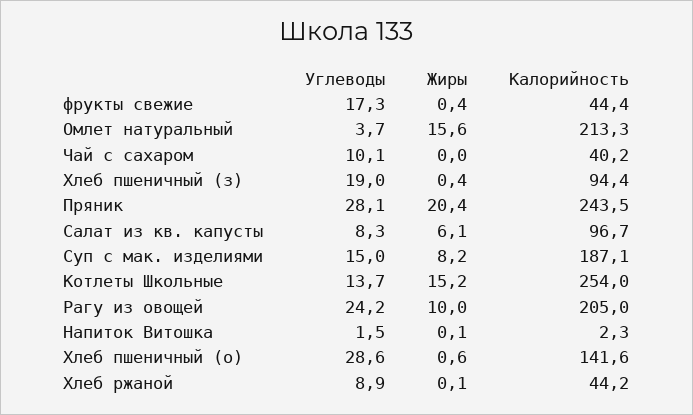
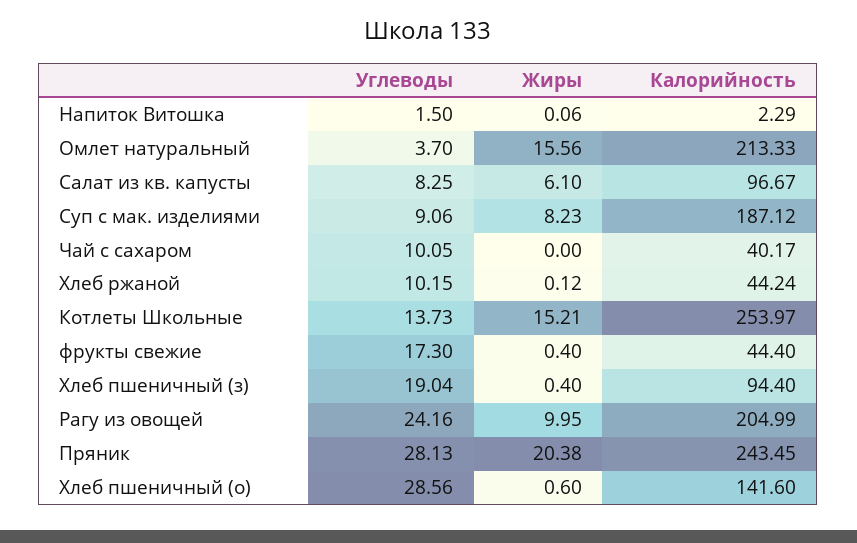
  {
    "Углеводы": {
      "фрукты свежие": 17.3,
      "Омлет натуральный": 3.7,
      "Чай с сахаром": 10.05,
      "Хлеб пшеничный (з)": 19.04,
      "Пряник": 28.13,
      "Салат из кв. капусты": 8.25,
-     "Суп с мак. изделиями": 15,
+     "Суп с мак. изделиями": 9.06,
      "Котлеты Школьные": 13.73,
      "Рагу из овощей": 24.16,
      "Напиток Витошка": 1.5,
      "Хлеб пшеничный (о)": 28.56,
-     "Хлеб ржаной": 8.9
+     "Хлеб ржаной": 10.15
    },
    "Жиры": {
      "фрукты свежие": 0.4,
      "Омлет натуральный": 15.56,
      "Чай с сахаром": 0,
      "Хлеб пшеничный (з)": 0.4,
      "Пряник": 20.38,
      "Салат из кв. капусты": 6.1,
      "Суп с мак. изделиями": 8.23,
      "Котлеты Школьные": 15.21,
      "Рагу из овощей": 9.95,
      "Напиток Витошка": 0.06,
      "Хлеб пшеничный (о)": 0.6,
      "Хлеб ржаной": 0.12
    },
    "Калорийность": {
      "фрукты свежие": 44.4,
      "Омлет натуральный": 213.33,
      "Чай с сахаром": 40.17,
      "Хлеб пшеничный (з)": 94.4,
      "Пряник": 243.45,
      "Салат из кв. капусты": 96.67,
      "Суп с мак. изделиями": 187.12,
      "Котлеты Школьные": 253.97,
      "Рагу из овощей": 204.99,
      "Напиток Витошка": 2.29,
      "Хлеб пшеничный (о)": 141.6,
      "Хлеб ржаной": 44.24
    }
  }

